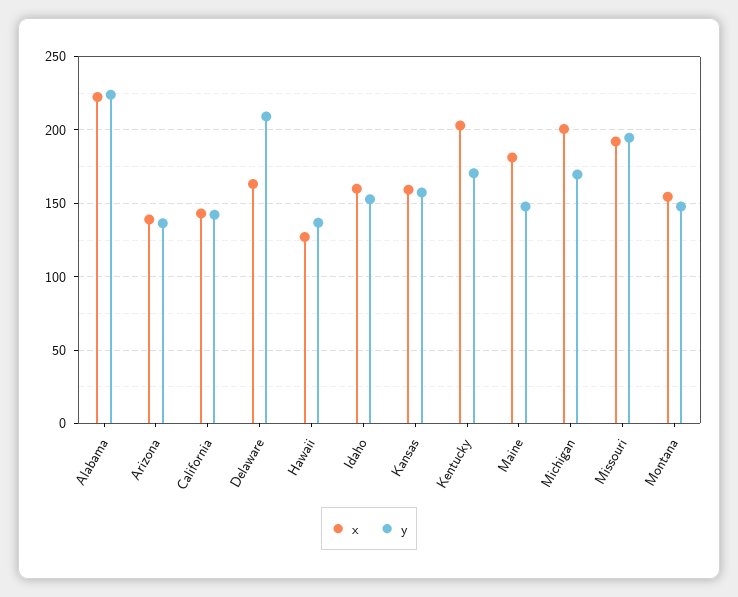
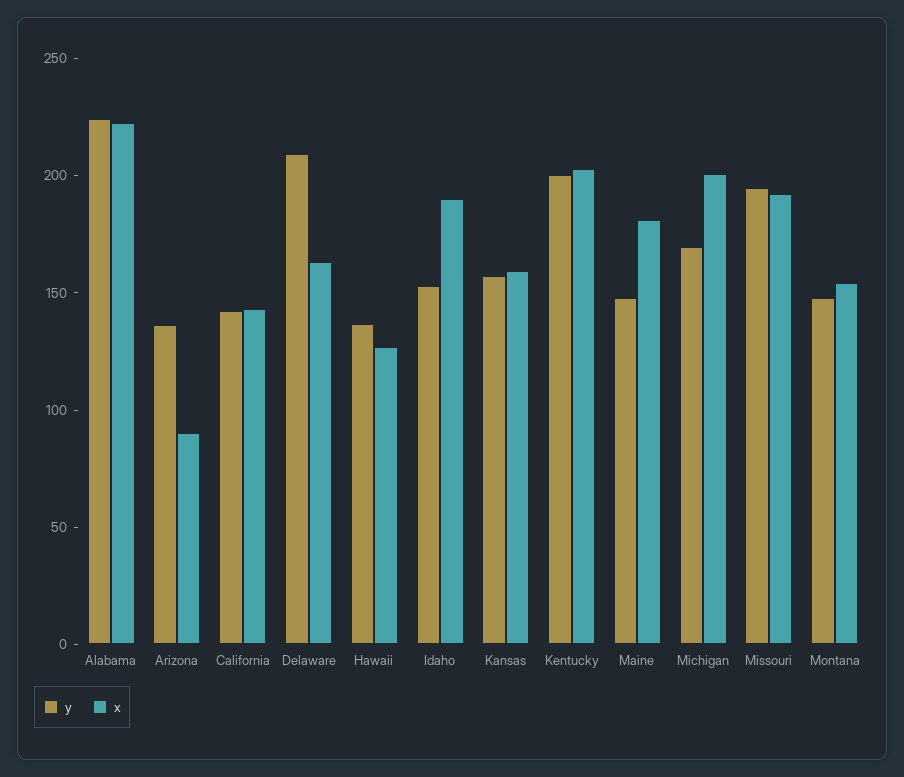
  {
    "x": {
      "Alabama": 225,
-     "Arizona": 140,
+     "Arizona": 90,
      "California": 145,
      "Delaware": 165,
      "Hawaii": 125,
-     "Idaho": 160,
+     "Idaho": 190,
      "Kansas": 160,
      "Kentucky": 205,
      "Maine": 180,
      "Michigan": 200,
      "Missouri": 190,
      "Montana": 155
    },
    "y": {
      "Alabama": 225,
      "Arizona": 135,
      "California": 140,
      "Delaware": 210,
      "Hawaii": 135,
      "Idaho": 155,
      "Kansas": 155,
-     "Kentucky": 170,
+     "Kentucky": 200,
      "Maine": 150,
      "Michigan": 170,
      "Missouri": 195,
      "Montana": 150
    }
  }

